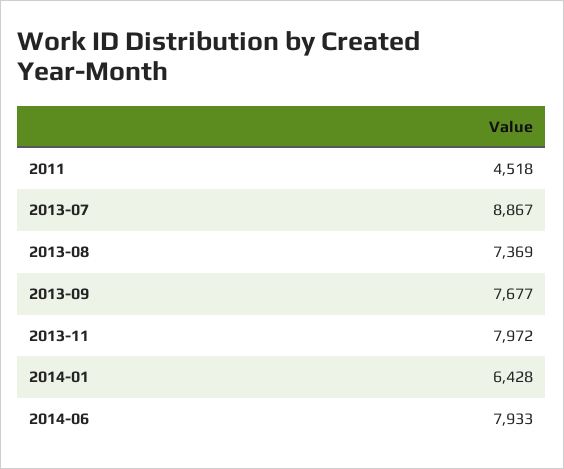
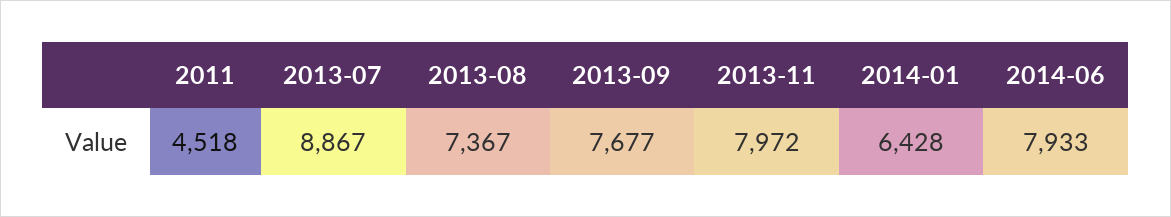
  {
    "2011": 4518,
    "2013-07": 8867,
-   "2013-08": 7369,
+   "2013-08": 7367,
    "2013-09": 7677,
    "2013-11": 7972,
    "2014-01": 6428,
    "2014-06": 7933
  }

